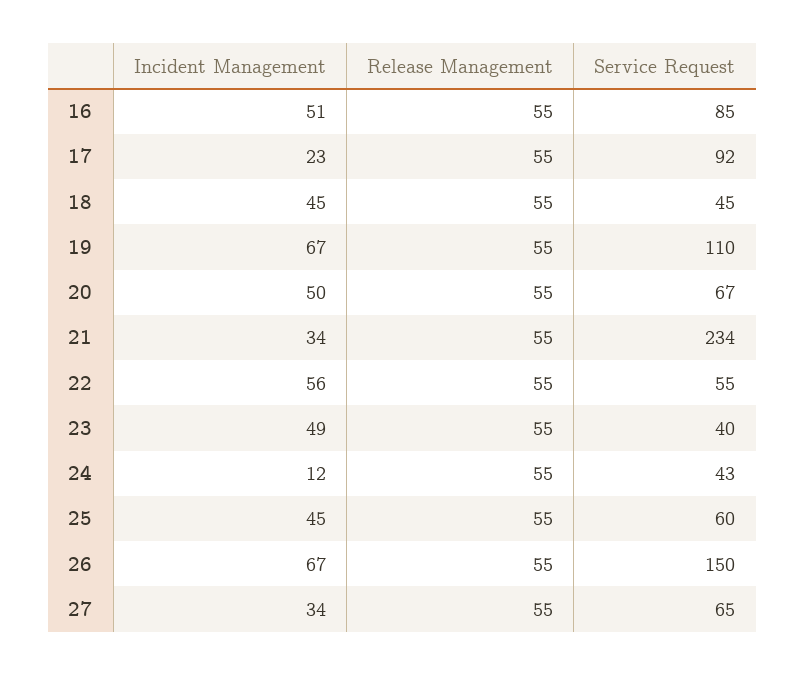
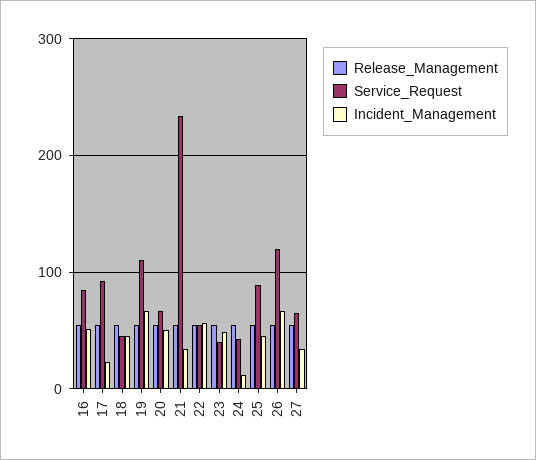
  {
    "Incident Management": {
      "16": 51,
      "17": 23,
      "18": 45,
      "19": 67,
      "20": 50,
      "21": 34,
      "22": 56,
      "23": 49,
      "24": 12,
      "25": 45,
      "26": 67,
      "27": 34
    },
    "Release Management": {
      "16": 55,
      "17": 55,
      "18": 55,
      "19": 55,
      "20": 55,
      "21": 55,
      "22": 55,
      "23": 55,
      "24": 55,
      "25": 55,
      "26": 55,
      "27": 55
    },
    "Service Request": {
      "16": 85,
      "17": 92,
      "18": 45,
      "19": 110,
      "20": 67,
      "21": 234,
      "22": 55,
      "23": 40,
      "24": 43,
-     "25": 60,
+     "25": 90,
-     "26": 150,
+     "26": 120,
      "27": 65
    }
  }

